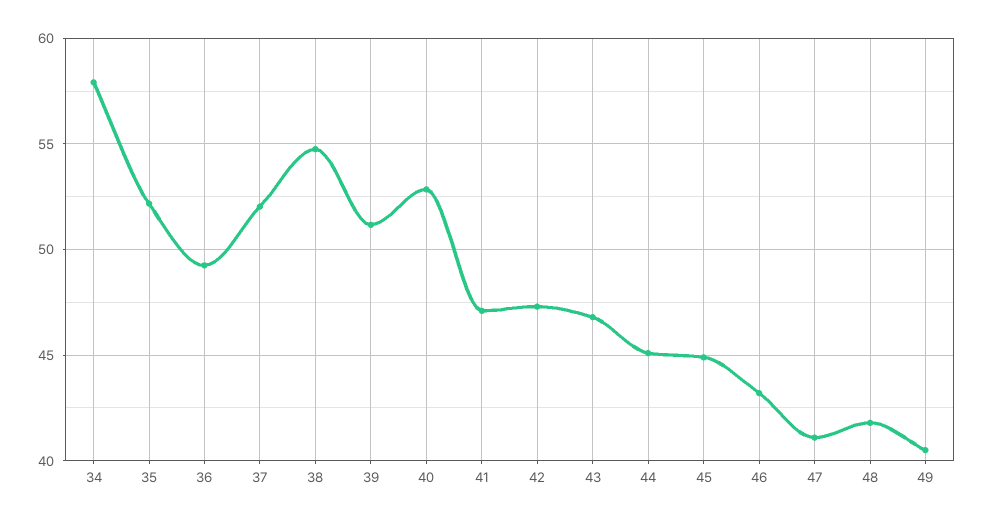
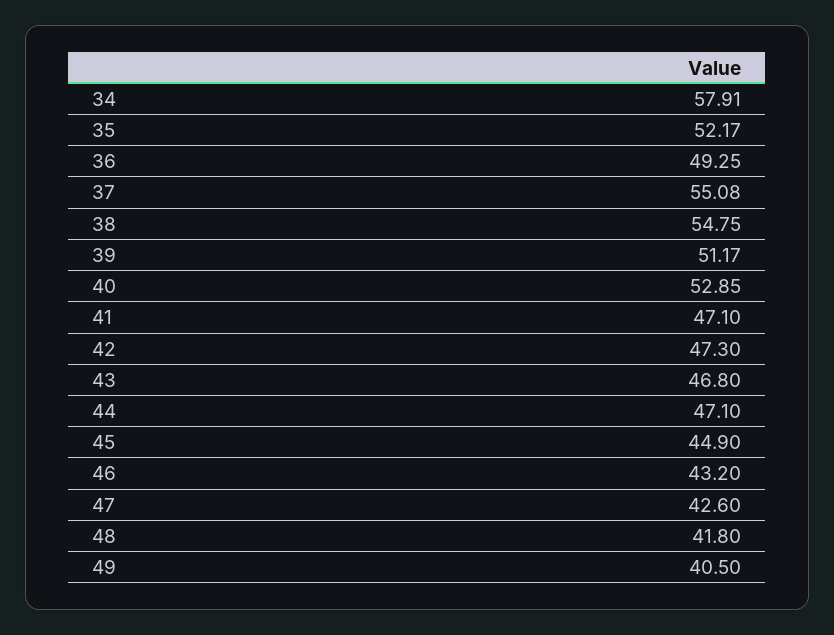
  {
    "34": 57.91,
    "35": 52.17,
    "36": 49.25,
-   "37": 52,
+   "37": 55.08,
    "38": 54.75,
    "39": 51.17,
    "40": 52.85,
    "41": 47.1,
    "42": 47.3,
    "43": 46.8,
-   "44": 45,
+   "44": 47.1,
    "45": 44.9,
    "46": 43.2,
-   "47": 41,
+   "47": 42.6,
    "48": 41.8,
    "49": 40.5
  }

